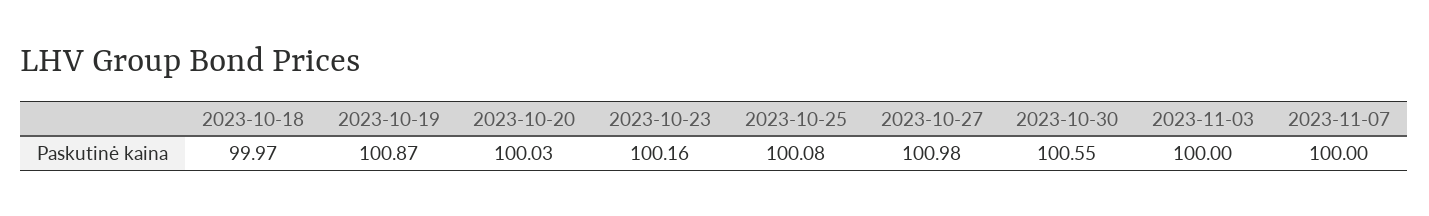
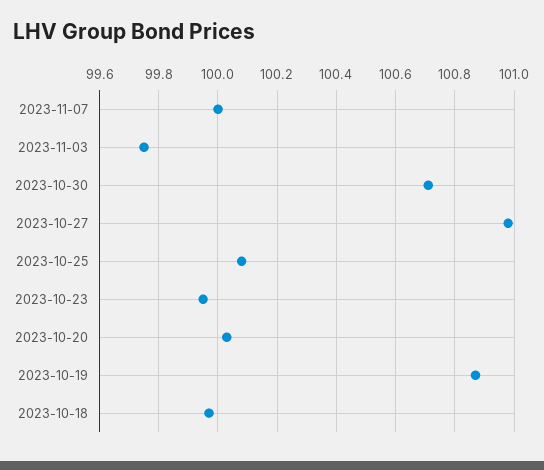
  {
    "2023-10-18": 99.97,
    "2023-10-19": 100.87,
    "2023-10-20": 100.03,
-   "2023-10-23": 100.16,
+   "2023-10-23": 99.95,
    "2023-10-25": 100.08,
    "2023-10-27": 100.98,
-   "2023-10-30": 100.55,
+   "2023-10-30": 100.7,
-   "2023-11-03": 100,
+   "2023-11-03": 99.75,
    "2023-11-07": 100
  }

